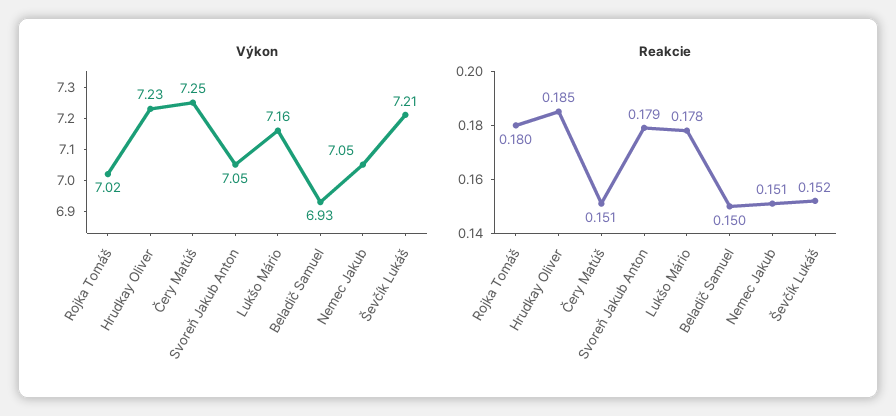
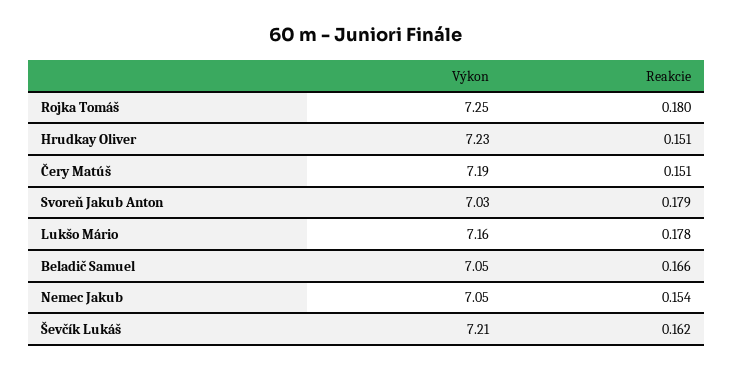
  {
    "Výkon": {
-     "Rojka Tomáš": 7.02,
+     "Rojka Tomáš": 7.25,
      "Hrudkay Oliver": 7.23,
-     "Čery Matúš": 7.25,
+     "Čery Matúš": 7.19,
-     "Svoreň Jakub Anton": 7.05,
+     "Svoreň Jakub Anton": 7.03,
      "Lukšo Mário": 7.16,
-     "Beladič Samuel": 6.93,
+     "Beladič Samuel": 7.05,
      "Nemec Jakub": 7.05,
      "Ševčík Lukáš": 7.21
    },
    "Reakcie": {
      "Rojka Tomáš": 0.18,
-     "Hrudkay Oliver": 0.185,
+     "Hrudkay Oliver": 0.151,
      "Čery Matúš": 0.151,
      "Svoreň Jakub Anton": 0.179,
      "Lukšo Mário": 0.178,
-     "Beladič Samuel": 0.15,
+     "Beladič Samuel": 0.166,
-     "Nemec Jakub": 0.151,
+     "Nemec Jakub": 0.154,
-     "Ševčík Lukáš": 0.152
+     "Ševčík Lukáš": 0.162
    }
  }

